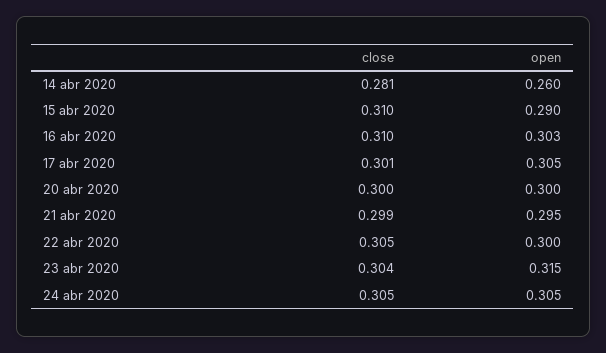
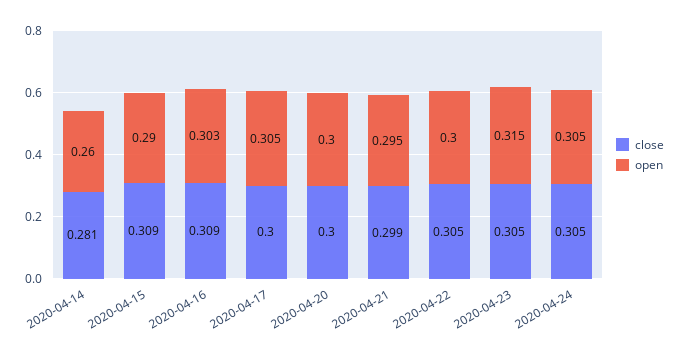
  {
    "close": {
      "14 abr 2020": 0.281,
-     "15 abr 2020": 0.31,
+     "15 abr 2020": 0.309,
-     "16 abr 2020": 0.31,
+     "16 abr 2020": 0.309,
-     "17 abr 2020": 0.301,
+     "17 abr 2020": 0.3,
      "20 abr 2020": 0.3,
      "21 abr 2020": 0.299,
      "22 abr 2020": 0.305,
-     "23 abr 2020": 0.304,
+     "23 abr 2020": 0.305,
      "24 abr 2020": 0.305
    },
    "open": {
      "14 abr 2020": 0.26,
      "15 abr 2020": 0.29,
      "16 abr 2020": 0.303,
      "17 abr 2020": 0.305,
      "20 abr 2020": 0.3,
      "21 abr 2020": 0.295,
      "22 abr 2020": 0.3,
      "23 abr 2020": 0.315,
      "24 abr 2020": 0.305
    }
  }

